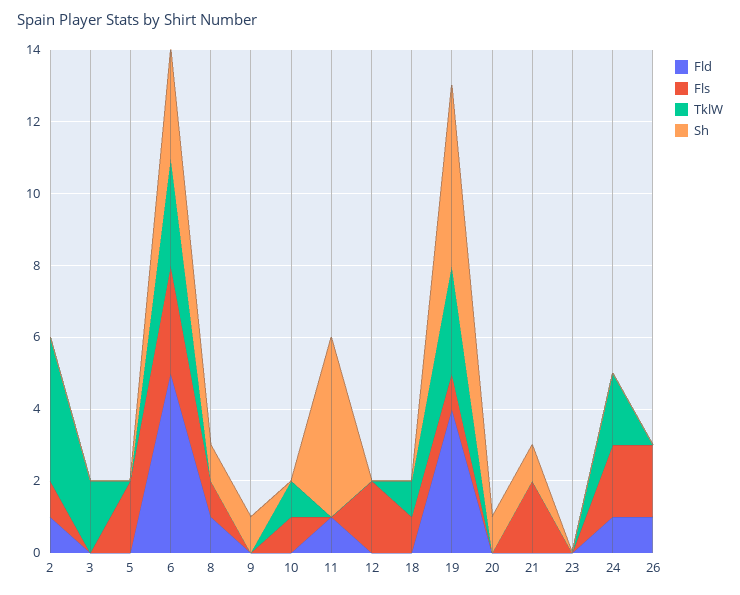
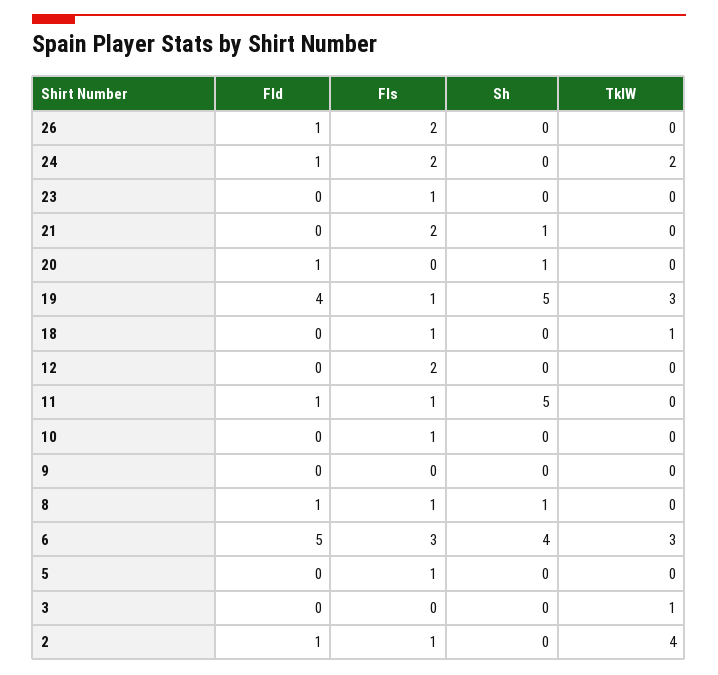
  {
    "Fld": {
      "2": 1,
      "3": 0,
      "5": 0,
      "6": 5,
      "8": 1,
      "9": 0,
      "10": 0,
      "11": 1,
      "12": 0,
      "18": 0,
      "19": 4,
-     "20": 0,
+     "20": 1,
      "21": 0,
      "23": 0,
      "24": 1,
      "26": 1
    },
    "Fls": {
      "2": 1,
      "3": 0,
-     "5": 2,
+     "5": 1,
      "6": 3,
      "8": 1,
      "9": 0,
      "10": 1,
-     "11": 0,
+     "11": 1,
      "12": 2,
      "18": 1,
      "19": 1,
      "20": 0,
      "21": 2,
-     "23": 0,
+     "23": 1,
      "24": 2,
      "26": 2
    },
    "TklW": {
      "2": 4,
-     "3": 2,
+     "3": 1,
      "5": 0,
      "6": 3,
      "8": 0,
      "9": 0,
-     "10": 1,
+     "10": 0,
      "11": 0,
      "12": 0,
      "18": 1,
      "19": 3,
      "20": 0,
      "21": 0,
      "23": 0,
      "24": 2,
      "26": 0
    },
    "Sh": {
      "2": 0,
      "3": 0,
      "5": 0,
-     "6": 3,
+     "6": 4,
      "8": 1,
-     "9": 1,
+     "9": 0,
      "10": 0,
      "11": 5,
      "12": 0,
      "18": 0,
      "19": 5,
      "20": 1,
      "21": 1,
      "23": 0,
      "24": 0,
      "26": 0
    }
  }

